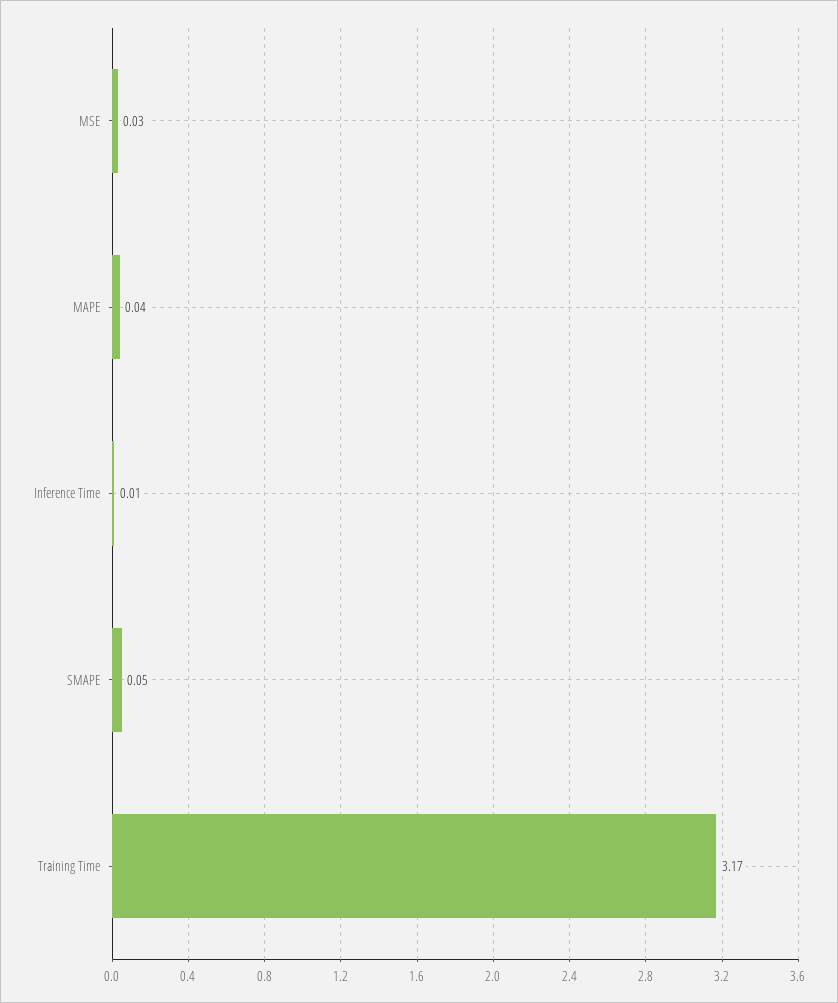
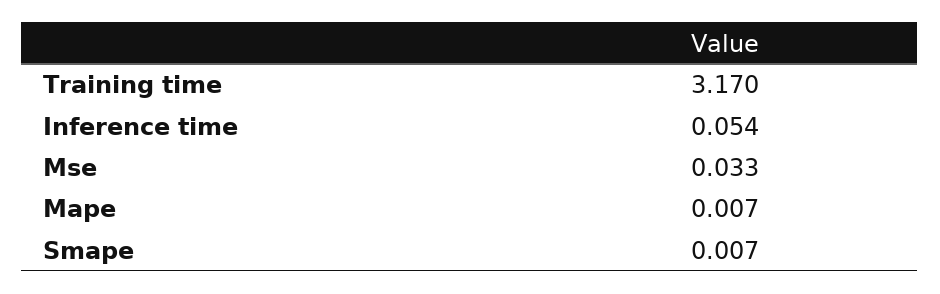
  {
    "MSE": 0.033,
-   "MAPE": 0.04,
+   "MAPE": 0.007,
-   "Inference Time": 0.01,
+   "Inference Time": 0.054,
-   "SMAPE": 0.05,
+   "SMAPE": 0.007,
    "Training Time": 3.17
  }

